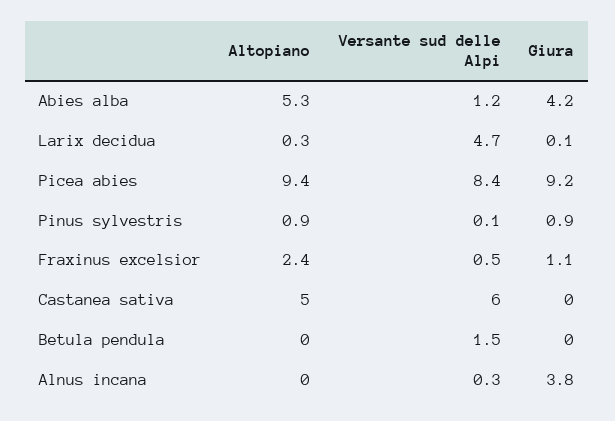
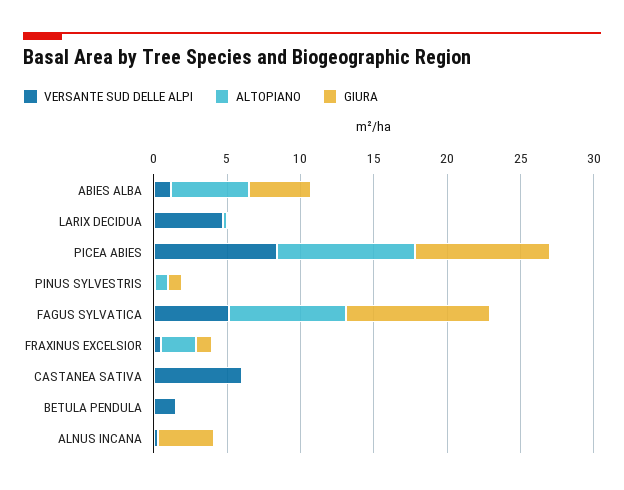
  {
    "Altopiano": {
      "Abies alba": 5.3,
      "Larix decidua": 0.3,
      "Picea abies": 9.4,
      "Pinus sylvestris": 0.9,
      "Fraxinus excelsior": 2.4,
-     "Castanea sativa": 5,
+     "Castanea sativa": 0,
      "Betula pendula": 0,
-     "Alnus incana": 0
+     "Alnus incana": 0,
+     "FAGUS SYLVATICA": 8
    },
    "Versante sud delle Alpi": {
      "Abies alba": 1.2,
      "Larix decidua": 4.7,
      "Picea abies": 8.4,
      "Pinus sylvestris": 0.1,
      "Fraxinus excelsior": 0.5,
      "Castanea sativa": 6,
      "Betula pendula": 1.5,
-     "Alnus incana": 0.3
+     "Alnus incana": 0.3,
+     "FAGUS SYLVATICA": 5
    },
    "Giura": {
      "Abies alba": 4.2,
      "Larix decidua": 0.1,
      "Picea abies": 9.2,
      "Pinus sylvestris": 0.9,
      "Fraxinus excelsior": 1.1,
      "Castanea sativa": 0,
      "Betula pendula": 0,
-     "Alnus incana": 3.8
+     "Alnus incana": 3.8,
+     "FAGUS SYLVATICA": 10
    }
  }

